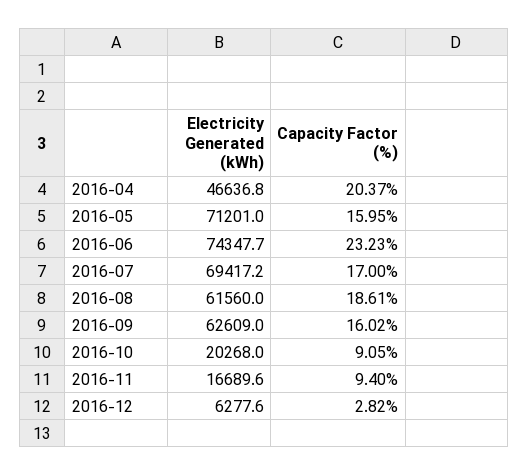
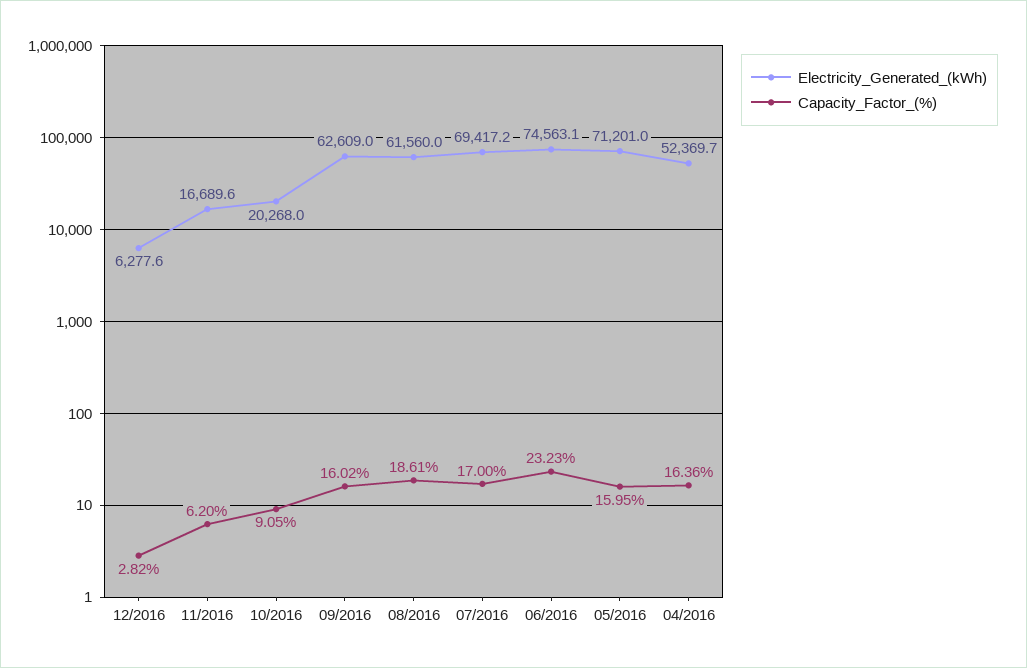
  {
    "Electricity Generated (kWh)": {
-     "2016-04": 46636.8,
+     "2016-04": 52369.7,
      "2016-05": 71201,
-     "2016-06": 74347.7,
+     "2016-06": 74563.1,
      "2016-07": 69417.2,
      "2016-08": 61560,
      "2016-09": 62609,
      "2016-10": 20268,
      "2016-11": 16689.6,
      "2016-12": 6277.6
    },
    "Capacity Factor (%)": {
-     "2016-04": 20.37,
+     "2016-04": 16.36,
      "2016-05": 15.95,
      "2016-06": 23.23,
      "2016-07": 17,
      "2016-08": 18.61,
      "2016-09": 16.02,
      "2016-10": 9.05,
-     "2016-11": 9.4,
+     "2016-11": 6.2,
      "2016-12": 2.82
    }
  }

